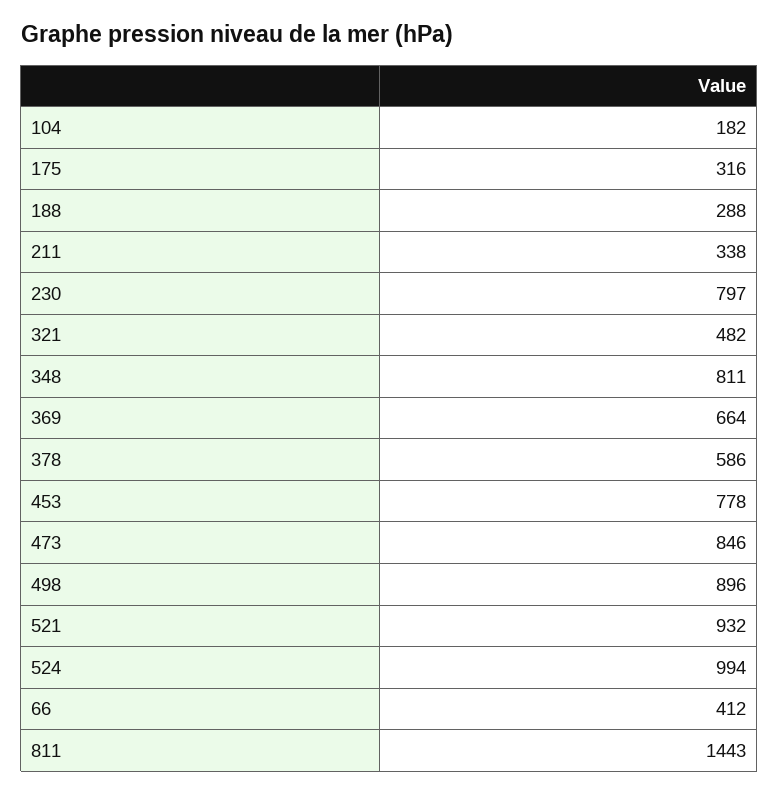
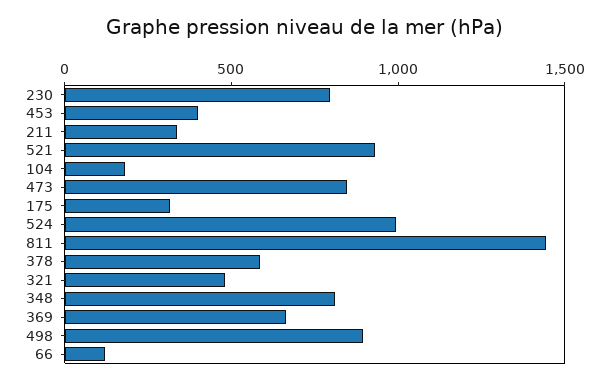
  {
    "104": 182,
    "175": 316,
-   "188": 288,
    "211": 338,
    "230": 797,
    "321": 482,
    "348": 811,
    "369": 664,
    "378": 586,
-   "453": 778,
+   "453": 400,
    "473": 846,
    "498": 896,
    "521": 932,
    "524": 994,
-   "66": 412,
+   "66": 100,
    "811": 1443
  }

